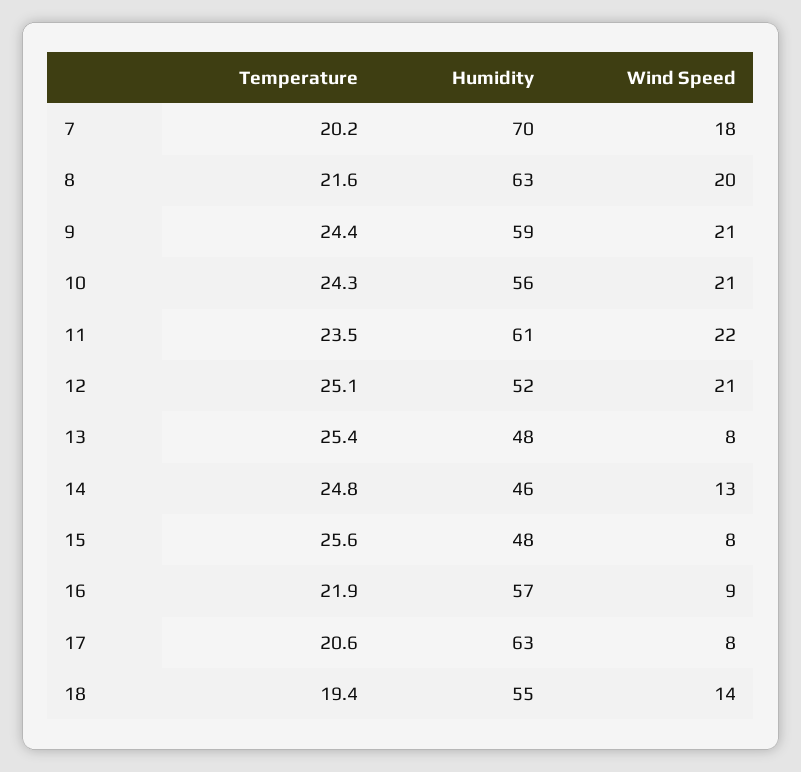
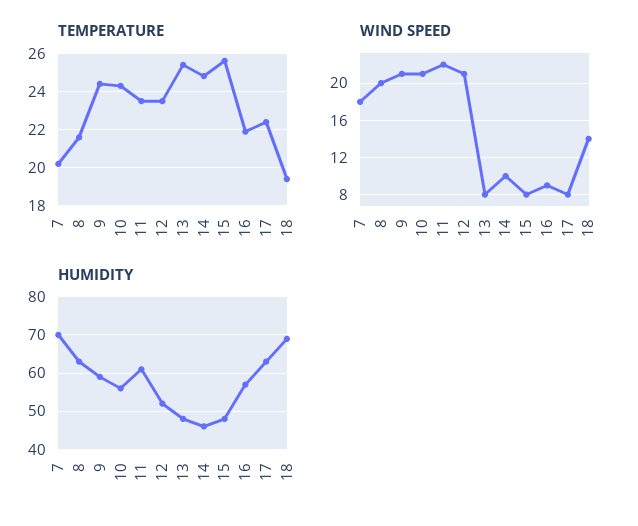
  {
    "Temperature": {
      "7": 20.2,
      "8": 21.6,
      "9": 24.4,
      "10": 24.3,
      "11": 23.5,
-     "12": 25.1,
+     "12": 23.5,
      "13": 25.4,
      "14": 24.8,
      "15": 25.6,
      "16": 21.9,
-     "17": 20.6,
+     "17": 22.5,
      "18": 19.4
    },
    "Humidity": {
      "7": 70,
      "8": 63,
      "9": 59,
      "10": 56,
      "11": 61,
      "12": 52,
      "13": 48,
      "14": 46,
      "15": 48,
      "16": 57,
      "17": 63,
-     "18": 55
+     "18": 70
    },
    "Wind Speed": {
      "7": 18,
      "8": 20,
      "9": 21,
      "10": 21,
      "11": 22,
      "12": 21,
      "13": 8,
-     "14": 13,
+     "14": 10,
      "15": 8,
      "16": 9,
      "17": 8,
      "18": 14
    }
  }

